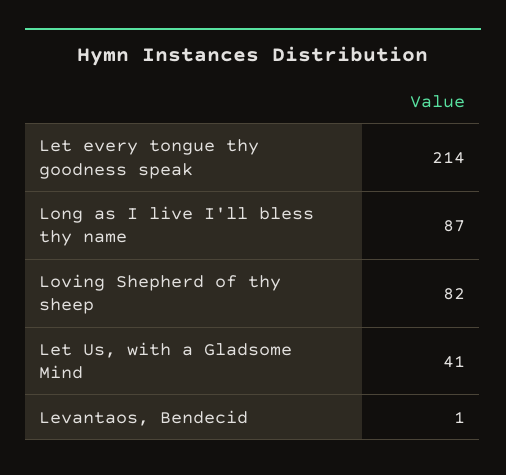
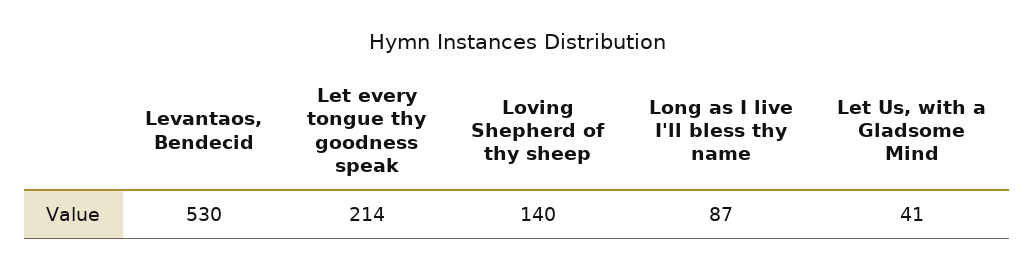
  {
    "Let every tongue thy goodness speak": 214,
    "Long as I live I'll bless thy name": 87,
-   "Loving Shepherd of thy sheep": 82,
+   "Loving Shepherd of thy sheep": 140,
    "Let Us, with a Gladsome Mind": 41,
-   "Levantaos, Bendecid": 1
+   "Levantaos, Bendecid": 530
  }

